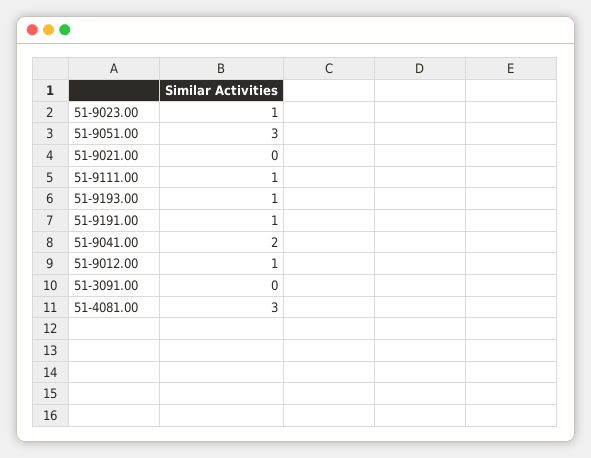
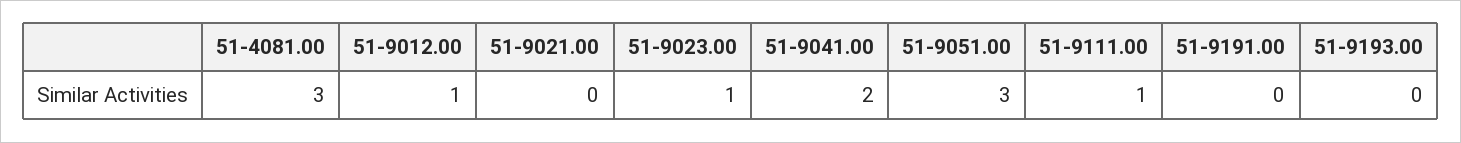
  {
    "51-9023.00": 1,
    "51-9051.00": 3,
    "51-9021.00": 0,
    "51-9111.00": 1,
-   "51-9193.00": 1,
+   "51-9193.00": 0,
-   "51-9191.00": 1,
+   "51-9191.00": 0,
    "51-9041.00": 2,
    "51-9012.00": 1,
-   "51-3091.00": 0,
    "51-4081.00": 3
  }

